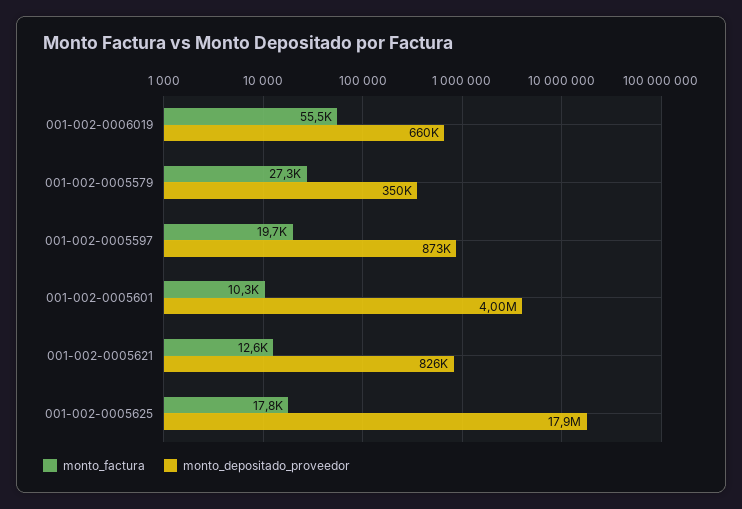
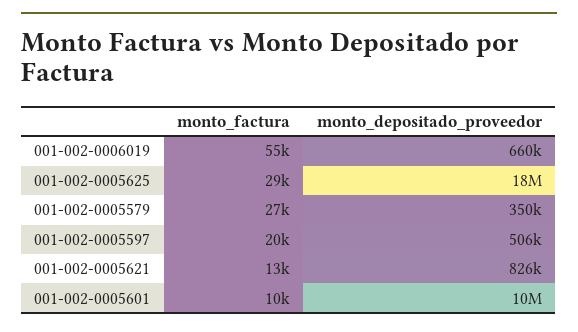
  {
    "monto_factura": {
      "001-002-0006019": 55500,
      "001-002-0005579": 27300,
      "001-002-0005597": 19700,
      "001-002-0005601": 10300,
      "001-002-0005621": 12600,
-     "001-002-0005625": 17800
+     "001-002-0005625": 29000
    },
    "monto_depositado_proveedor": {
      "001-002-0006019": 660000,
      "001-002-0005579": 350000,
-     "001-002-0005597": 873000,
+     "001-002-0005597": 506000,
-     "001-002-0005601": 4000000,
+     "001-002-0005601": 10000000,
      "001-002-0005621": 826000,
      "001-002-0005625": 17900000
    }
  }

